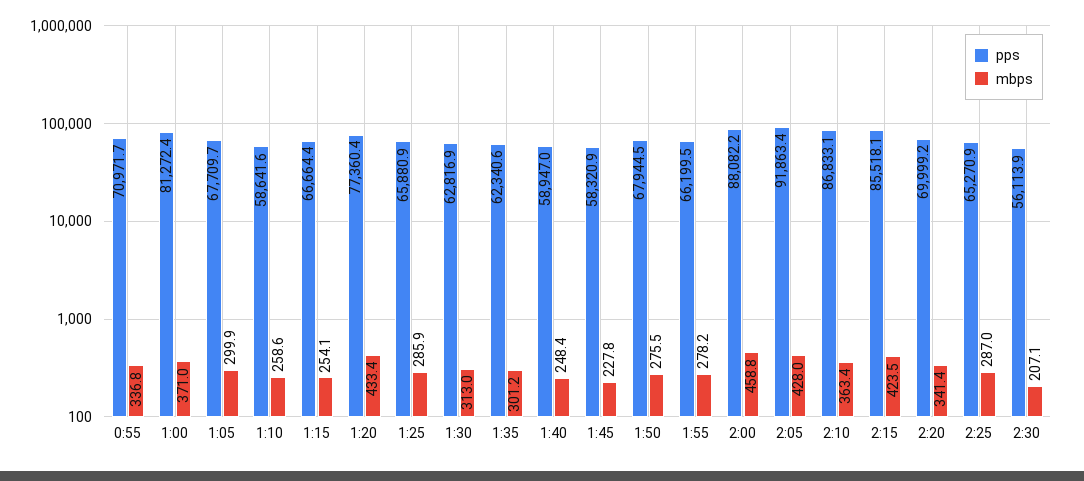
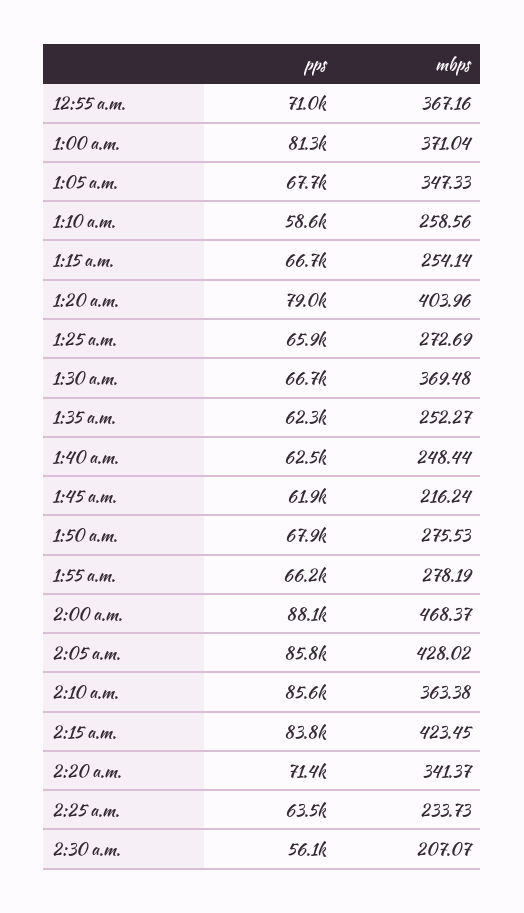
  {
    "pps": {
      "0:55": 70971.7,
      "1:00": 81272.4,
      "1:05": 67709.7,
      "1:10": 58641.6,
      "1:15": 66664.4,
-     "1:20": 77360.4,
+     "1:20": 79000,
      "1:25": 65880.9,
-     "1:30": 62816.9,
+     "1:30": 66700,
      "1:35": 62340.6,
-     "1:40": 58947,
+     "1:40": 62500,
-     "1:45": 58320.9,
+     "1:45": 61900,
      "1:50": 67944.5,
      "1:55": 66199.5,
      "2:00": 88082.2,
-     "2:05": 91863.4,
+     "2:05": 85800,
-     "2:10": 86833.1,
+     "2:10": 85600,
-     "2:15": 85518.1,
+     "2:15": 83800,
-     "2:20": 69999.2,
+     "2:20": 71400,
-     "2:25": 65270.9,
+     "2:25": 63500,
      "2:30": 56113.9
    },
    "mbps": {
-     "0:55": 336.8,
+     "0:55": 367.16,
      "1:00": 371.04,
-     "1:05": 299.9,
+     "1:05": 347.33,
      "1:10": 258.56,
      "1:15": 254.14,
-     "1:20": 433.4,
+     "1:20": 403.96,
-     "1:25": 285.9,
+     "1:25": 272.69,
-     "1:30": 313,
+     "1:30": 369.48,
-     "1:35": 301.2,
+     "1:35": 252.27,
      "1:40": 248.44,
-     "1:45": 227.8,
+     "1:45": 216.24,
      "1:50": 275.53,
      "1:55": 278.19,
-     "2:00": 458.8,
+     "2:00": 468.37,
      "2:05": 428.02,
      "2:10": 363.38,
      "2:15": 423.45,
      "2:20": 341.37,
-     "2:25": 287,
+     "2:25": 233.73,
      "2:30": 207.07
    }
  }

